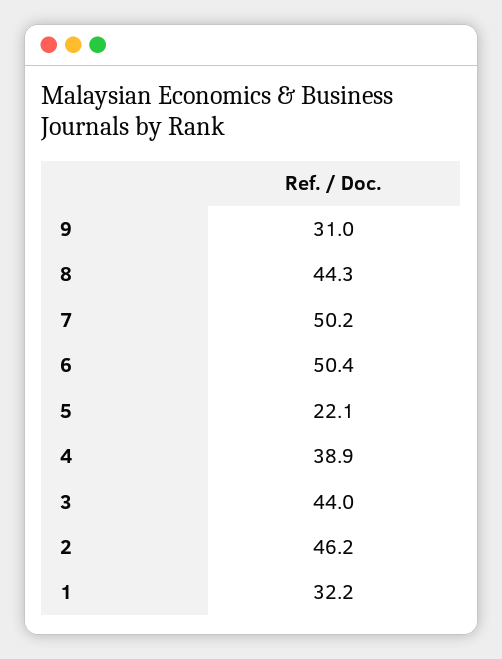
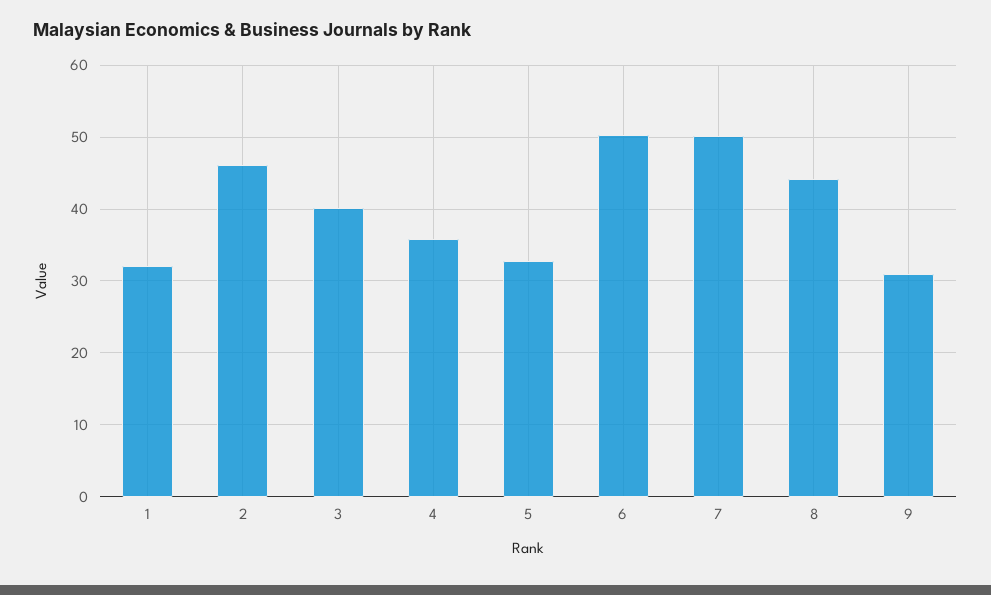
  {
    "9": 31,
    "8": 44.3,
    "7": 50.2,
    "6": 50.4,
-   "5": 22.1,
+   "5": 33,
-   "4": 38.9,
+   "4": 36,
-   "3": 44,
+   "3": 40,
    "2": 46.2,
    "1": 32.2
  }

